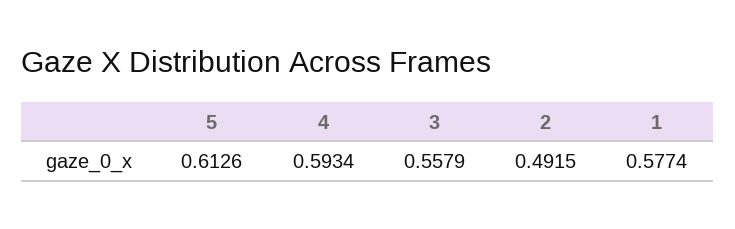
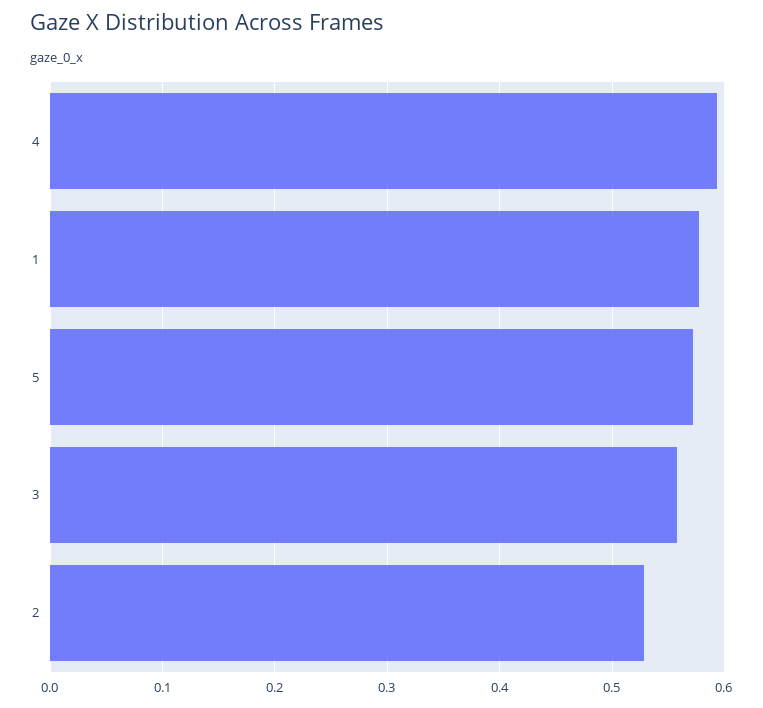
  {
-   "5": 0.6126,
+   "5": 0.57,
    "4": 0.5934,
    "3": 0.5579,
-   "2": 0.4915,
+   "2": 0.53,
    "1": 0.5774
  }

